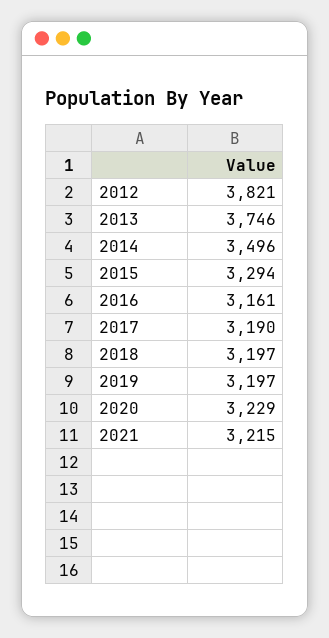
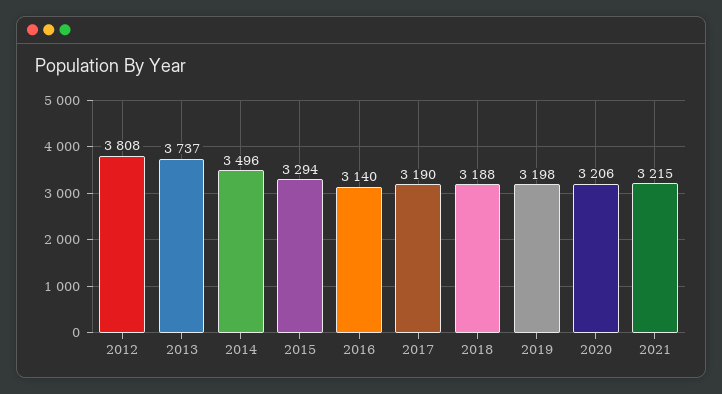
  {
-   "2012": 3821,
+   "2012": 3808,
-   "2013": 3746,
+   "2013": 3737,
    "2014": 3496,
    "2015": 3294,
-   "2016": 3161,
+   "2016": 3140,
    "2017": 3190,
-   "2018": 3197,
+   "2018": 3188,
-   "2019": 3197,
+   "2019": 3198,
-   "2020": 3229,
+   "2020": 3206,
    "2021": 3215
  }

